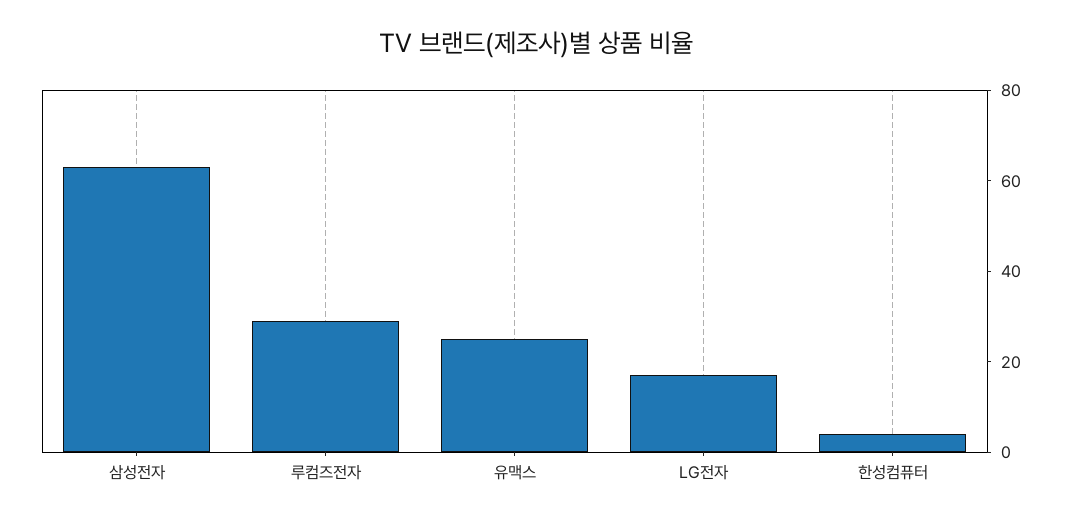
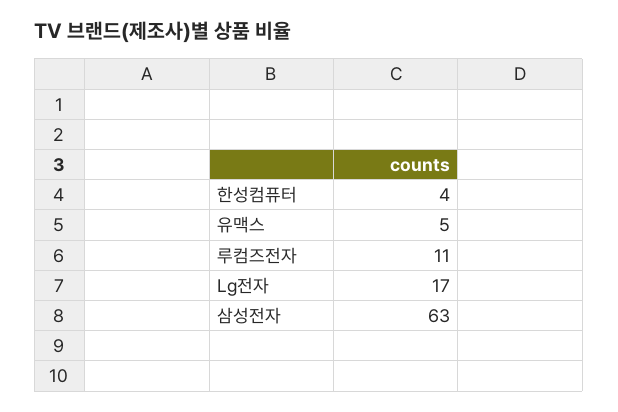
  {
    "삼성전자": 63,
-   "루컴즈전자": 30,
+   "루컴즈전자": 11,
-   "유맥스": 25,
+   "유맥스": 5,
    "LG전자": 17,
    "한성컴퓨터": 4
  }

